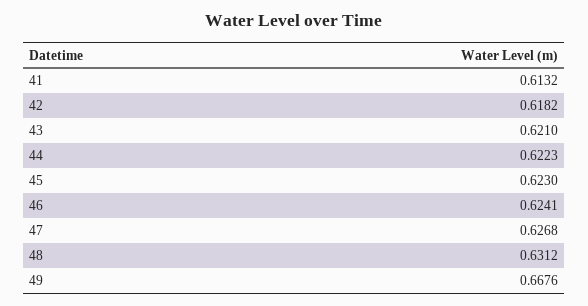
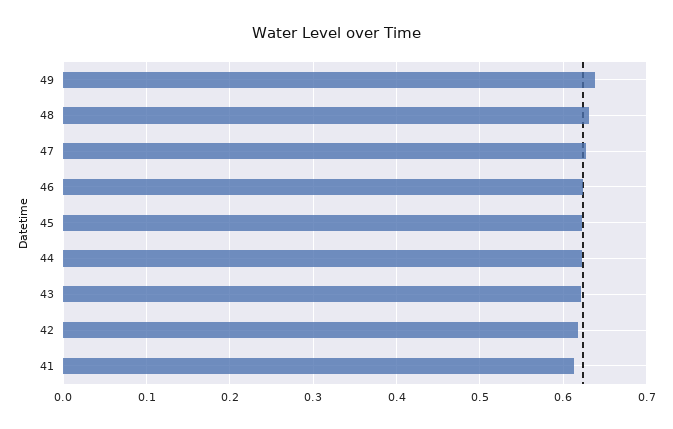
  {
    "41": 0.6132,
    "42": 0.6182,
    "43": 0.621,
    "44": 0.6223,
    "45": 0.623,
    "46": 0.6241,
    "47": 0.6268,
    "48": 0.6312,
-   "49": 0.6676
+   "49": 0.64
  }

